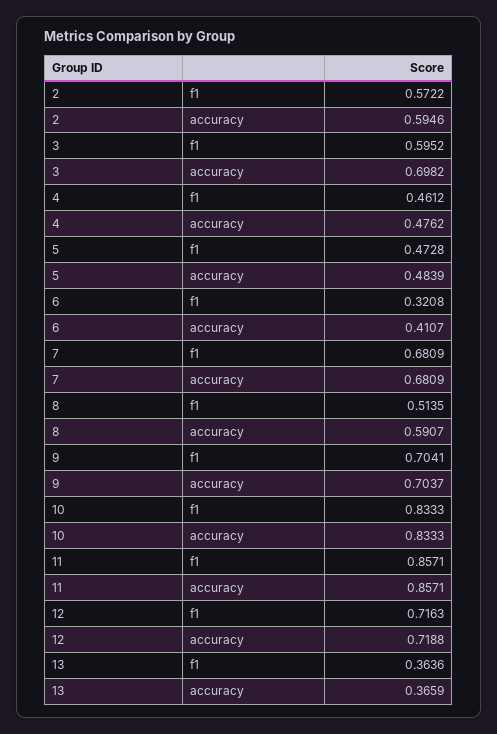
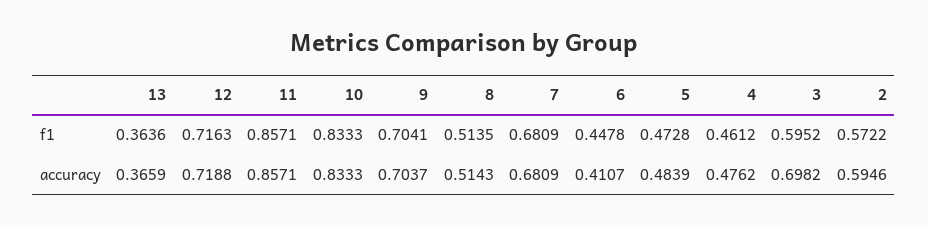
  {
    "2": {
      "f1": 0.5722,
      "accuracy": 0.5946
    },
    "3": {
      "f1": 0.5952,
      "accuracy": 0.6982
    },
    "4": {
      "f1": 0.4612,
      "accuracy": 0.4762
    },
    "5": {
      "f1": 0.4728,
      "accuracy": 0.4839
    },
    "6": {
-     "f1": 0.3208,
+     "f1": 0.4478,
      "accuracy": 0.4107
    },
    "7": {
      "f1": 0.6809,
      "accuracy": 0.6809
    },
    "8": {
      "f1": 0.5135,
-     "accuracy": 0.5907
+     "accuracy": 0.5143
    },
    "9": {
      "f1": 0.7041,
      "accuracy": 0.7037
    },
    "10": {
      "f1": 0.8333,
      "accuracy": 0.8333
    },
    "11": {
      "f1": 0.8571,
      "accuracy": 0.8571
    },
    "12": {
      "f1": 0.7163,
      "accuracy": 0.7188
    },
    "13": {
      "f1": 0.3636,
      "accuracy": 0.3659
    }
  }

